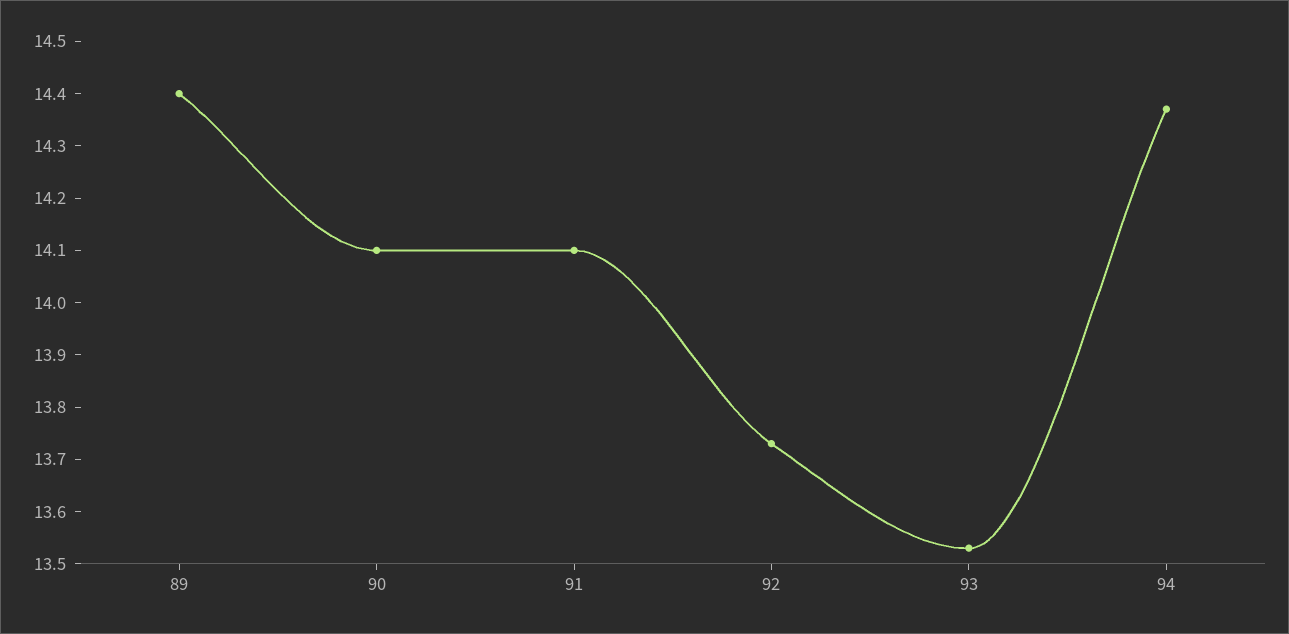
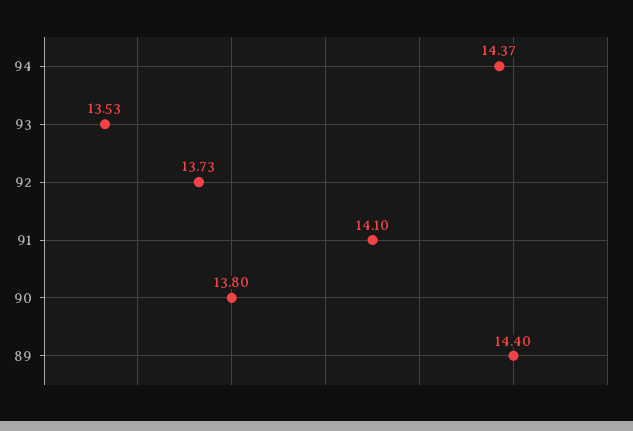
  {
    "89": 14.4,
-   "90": 14.1,
+   "90": 13.8,
    "91": 14.1,
    "92": 13.73,
    "93": 13.53,
    "94": 14.37
  }

